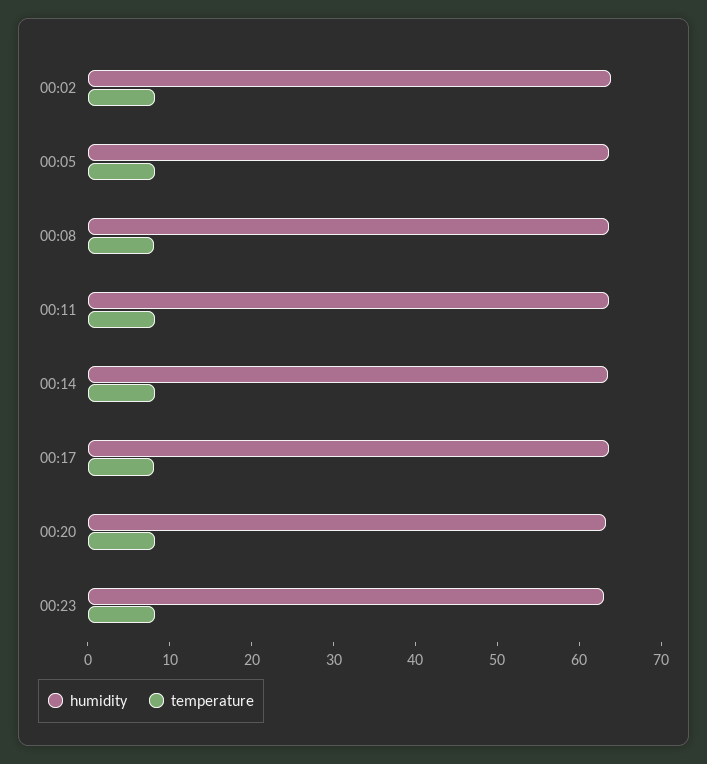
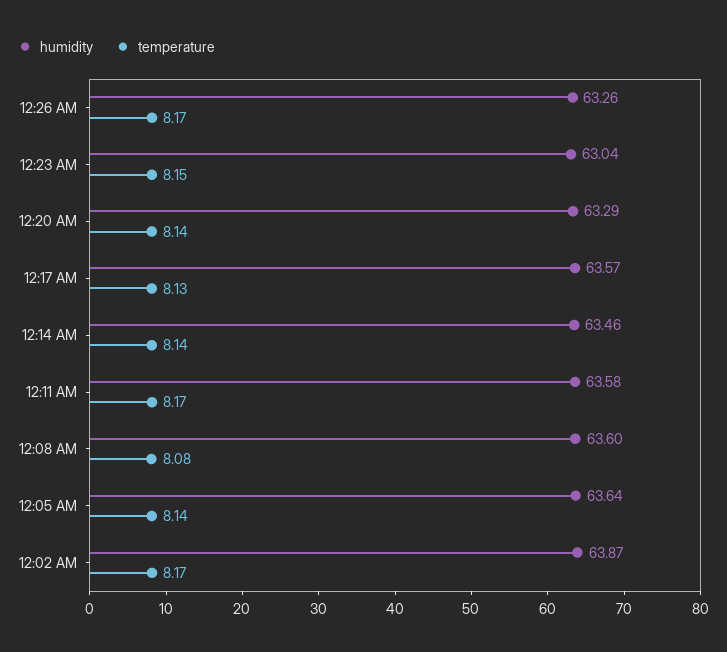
  {
    "humidity": {
      "00:02": 63.87,
      "00:05": 63.64,
      "00:08": 63.6,
      "00:11": 63.58,
      "00:14": 63.46,
      "00:17": 63.57,
      "00:20": 63.29,
-     "00:23": 63.04
+     "00:23": 63.04,
+     "12:26 AM": 63.26
    },
    "temperature": {
      "00:02": 8.17,
      "00:05": 8.14,
      "00:08": 8.08,
      "00:11": 8.17,
      "00:14": 8.14,
      "00:17": 8.13,
      "00:20": 8.14,
-     "00:23": 8.15
+     "00:23": 8.15,
+     "12:26 AM": 8.17
    }
  }

